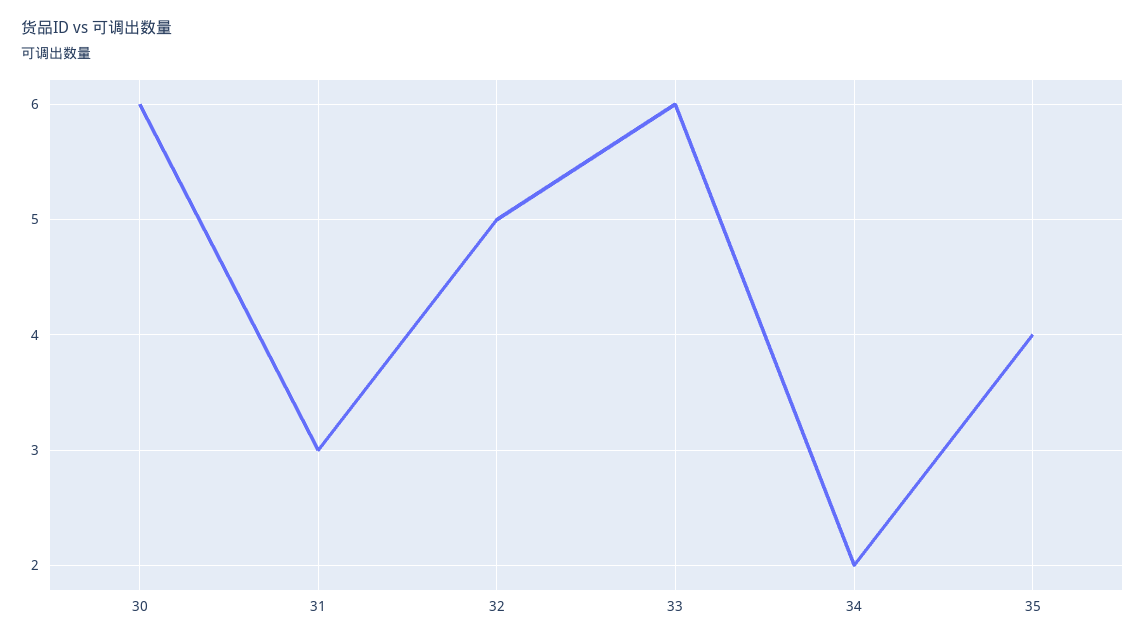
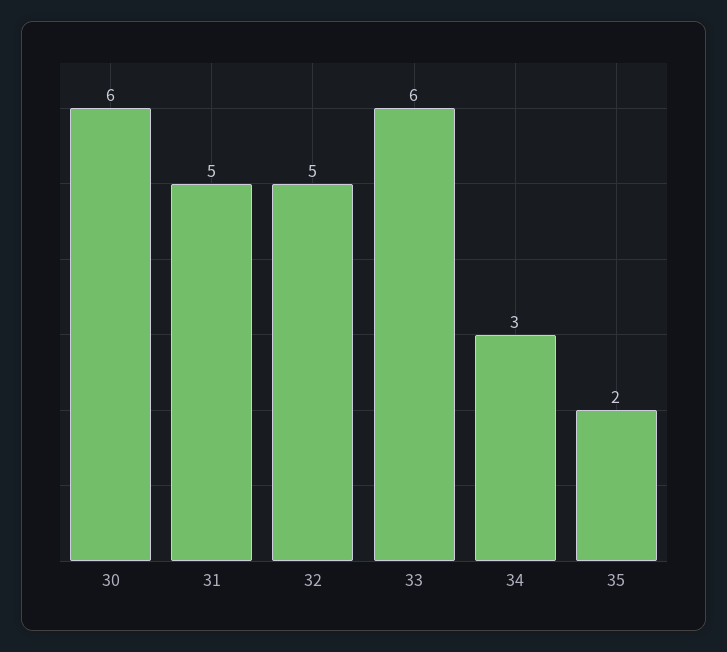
  {
    "30": 6,
-   "31": 3,
+   "31": 5,
    "32": 5,
    "33": 6,
-   "34": 2,
+   "34": 3,
-   "35": 4
+   "35": 2
  }

